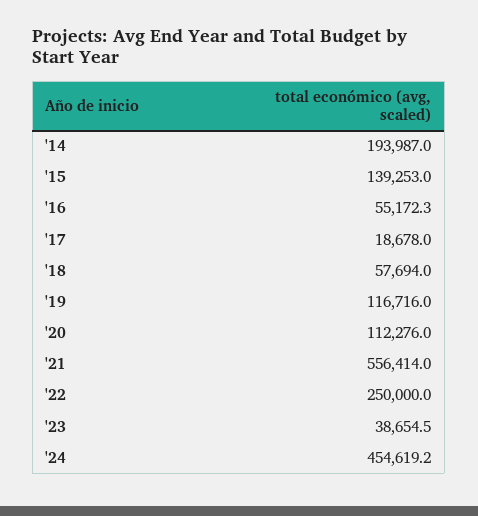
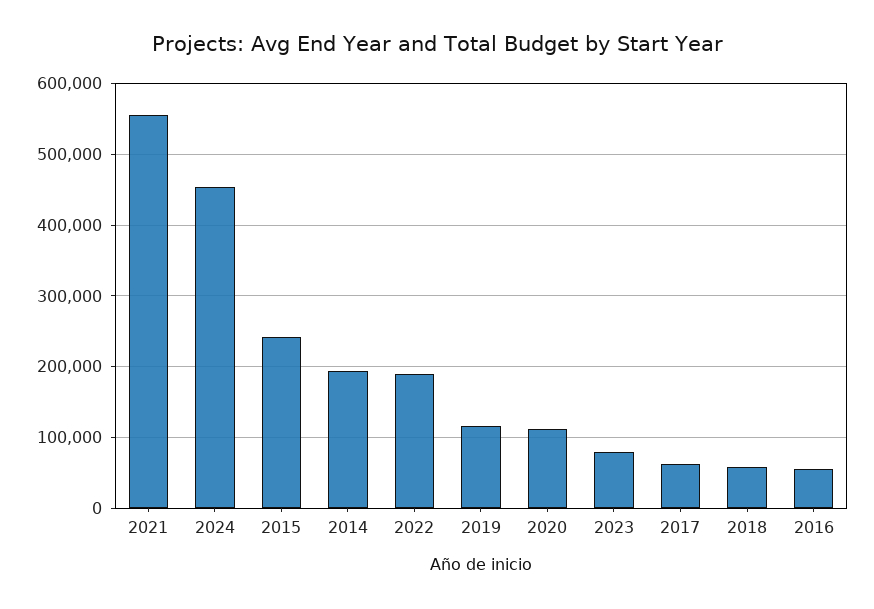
  {
    "'14": 193987,
-   "'15": 139253,
+   "'15": 240000,
    "'16": 55172.3,
-   "'17": 18678,
+   "'17": 60000,
    "'18": 57694,
    "'19": 116716,
    "'20": 112276,
    "'21": 556414,
-   "'22": 250000,
+   "'22": 190000,
-   "'23": 38654.5,
+   "'23": 80000,
    "'24": 454619.2
  }

